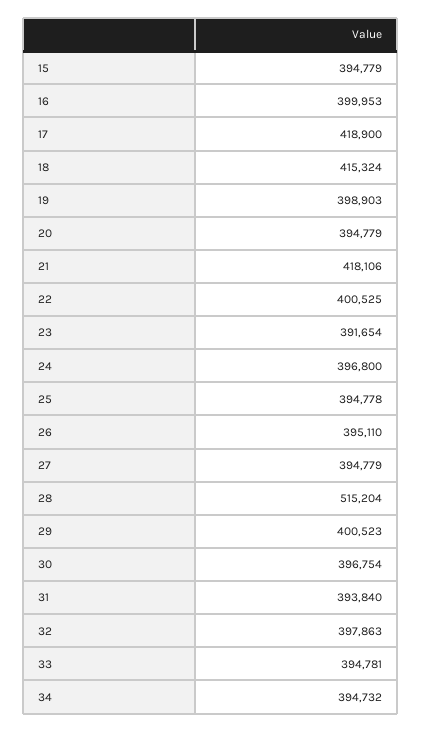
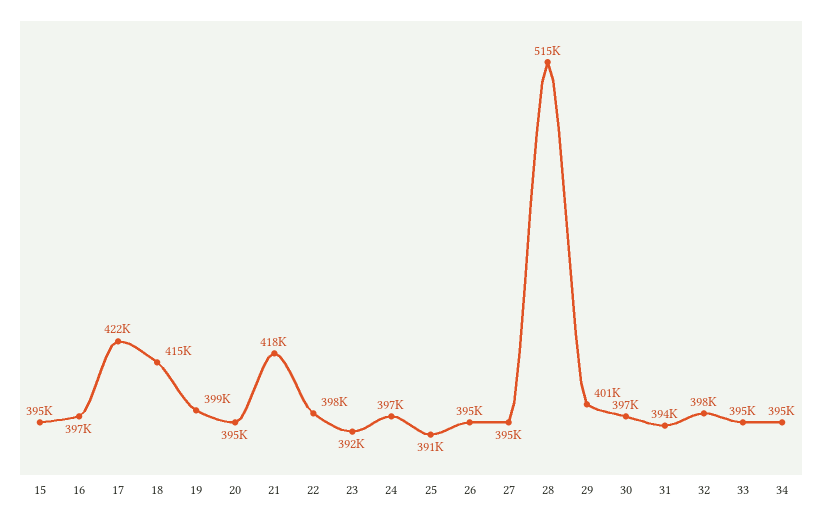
  {
    "15": 394779,
-   "16": 399953,
+   "16": 397000,
-   "17": 418900,
+   "17": 422000,
    "18": 415324,
    "19": 398903,
    "20": 394779,
    "21": 418106,
-   "22": 400525,
+   "22": 398000,
    "23": 391654,
    "24": 396800,
-   "25": 394778,
+   "25": 391000,
    "26": 395110,
    "27": 394779,
    "28": 515204,
    "29": 400523,
    "30": 396754,
    "31": 393840,
    "32": 397863,
    "33": 394781,
    "34": 394732
  }

